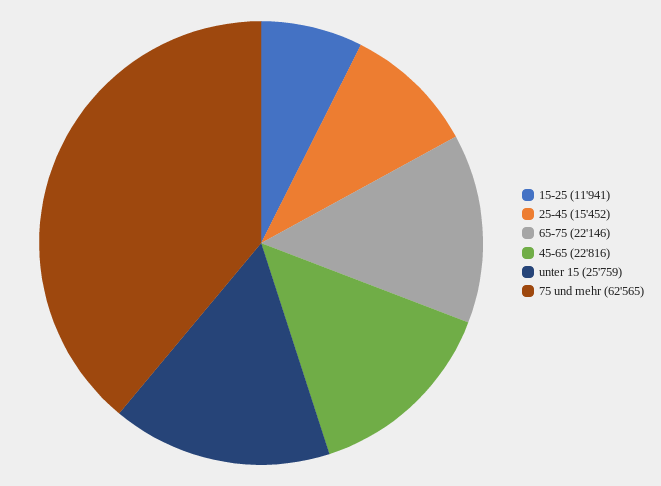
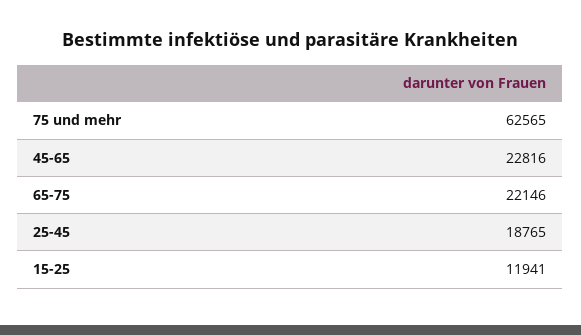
  {
    "15-25": 11941,
-   "25-45": 15452,
+   "25-45": 18765,
    "65-75": 22146,
    "45-65": 22816,
-   "unter 15": 25759,
    "75 und mehr": 62565
  }

